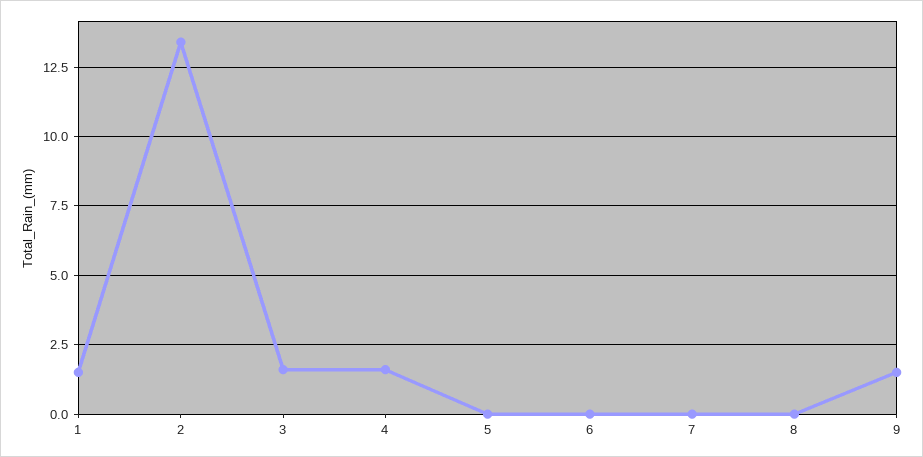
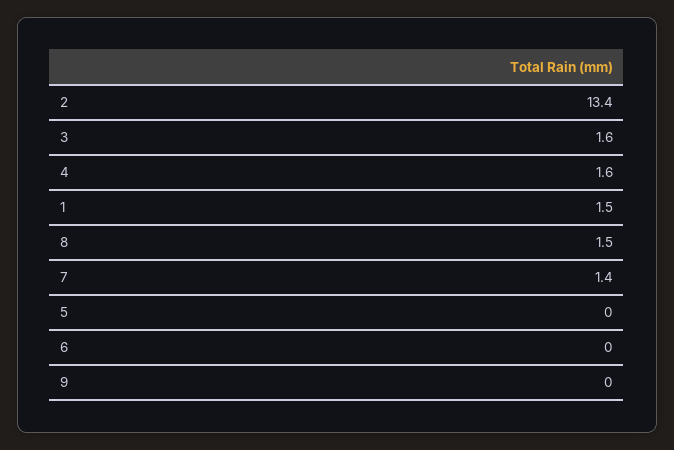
  {
    "1": 1.5,
    "2": 13.4,
    "3": 1.6,
    "4": 1.6,
    "5": 0,
    "6": 0,
-   "7": 0,
+   "7": 1.4,
-   "8": 0,
+   "8": 1.5,
-   "9": 1.5
+   "9": 0
  }

